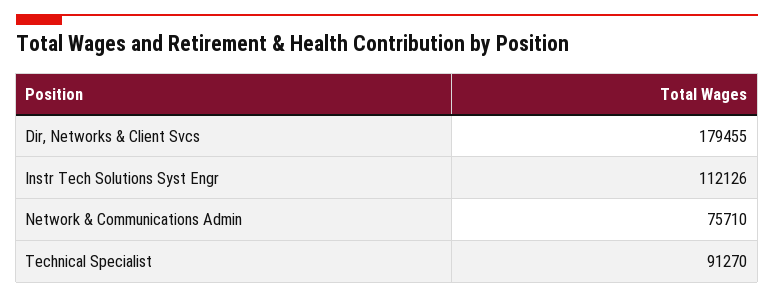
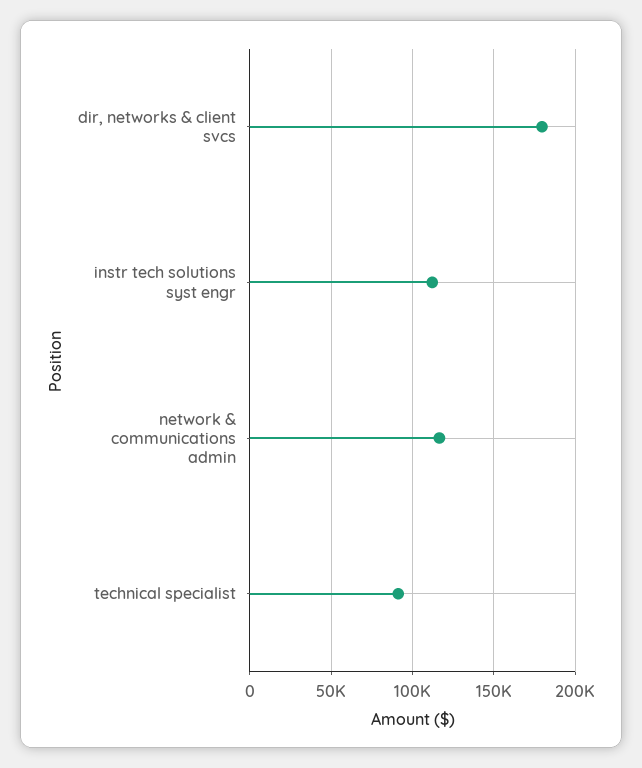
  {
    "Dir, Networks & Client Svcs": 179455,
    "Instr Tech Solutions Syst Engr": 112126,
-   "Network & Communications Admin": 75710,
+   "Network & Communications Admin": 115000,
    "Technical Specialist": 91270
  }

